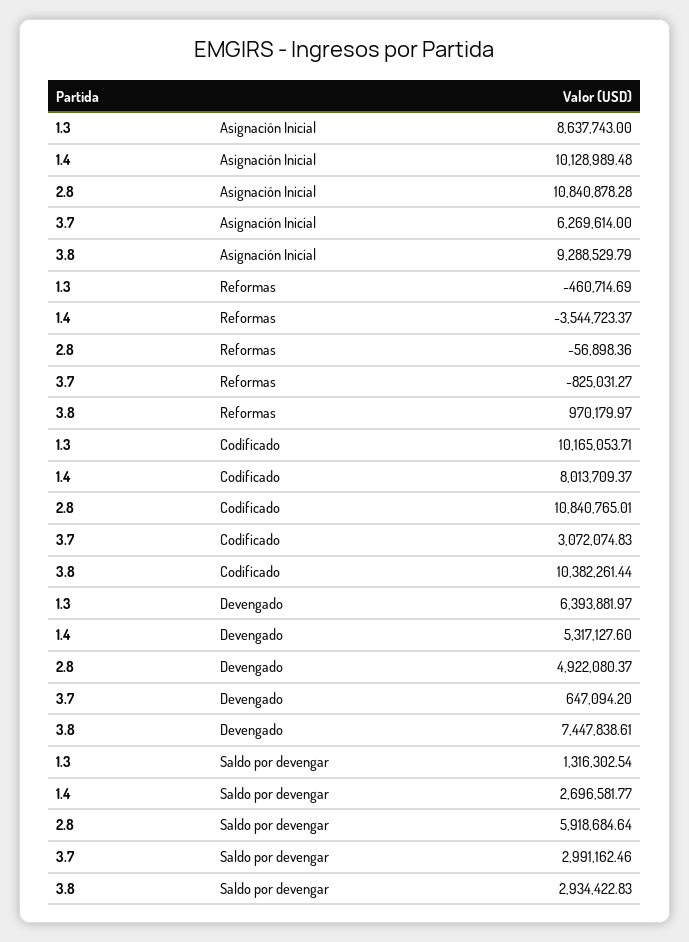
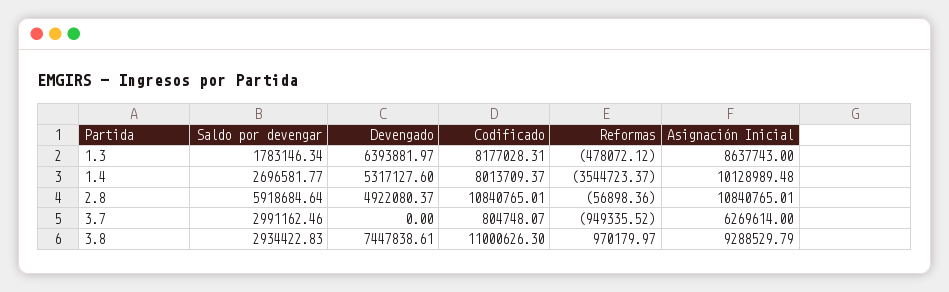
  {
    "1.3": {
      "Asignación Inicial": 8637743,
-     "Reformas": -460714.69,
+     "Reformas": -478072.12,
-     "Codificado": 10165053.71,
+     "Codificado": 8177028.31,
      "Devengado": 6393881.97,
-     "Saldo por devengar": 1316302.54
+     "Saldo por devengar": 1783146.34
    },
    "1.4": {
      "Asignación Inicial": 10128989.48,
      "Reformas": -3544723.37,
      "Codificado": 8013709.37,
      "Devengado": 5317127.6,
      "Saldo por devengar": 2696581.77
    },
    "2.8": {
-     "Asignación Inicial": 10840878.28,
+     "Asignación Inicial": 10840765.01,
      "Reformas": -56898.36,
      "Codificado": 10840765.01,
      "Devengado": 4922080.37,
      "Saldo por devengar": 5918684.64
    },
    "3.7": {
      "Asignación Inicial": 6269614,
-     "Reformas": -825031.27,
+     "Reformas": -949335.52,
-     "Codificado": 3072074.83,
+     "Codificado": 804748.07,
-     "Devengado": 647094.2,
+     "Devengado": 0,
      "Saldo por devengar": 2991162.46
    },
    "3.8": {
      "Asignación Inicial": 9288529.79,
      "Reformas": 970179.97,
-     "Codificado": 10382261.44,
+     "Codificado": 11000626.3,
      "Devengado": 7447838.61,
      "Saldo por devengar": 2934422.83
    }
  }

